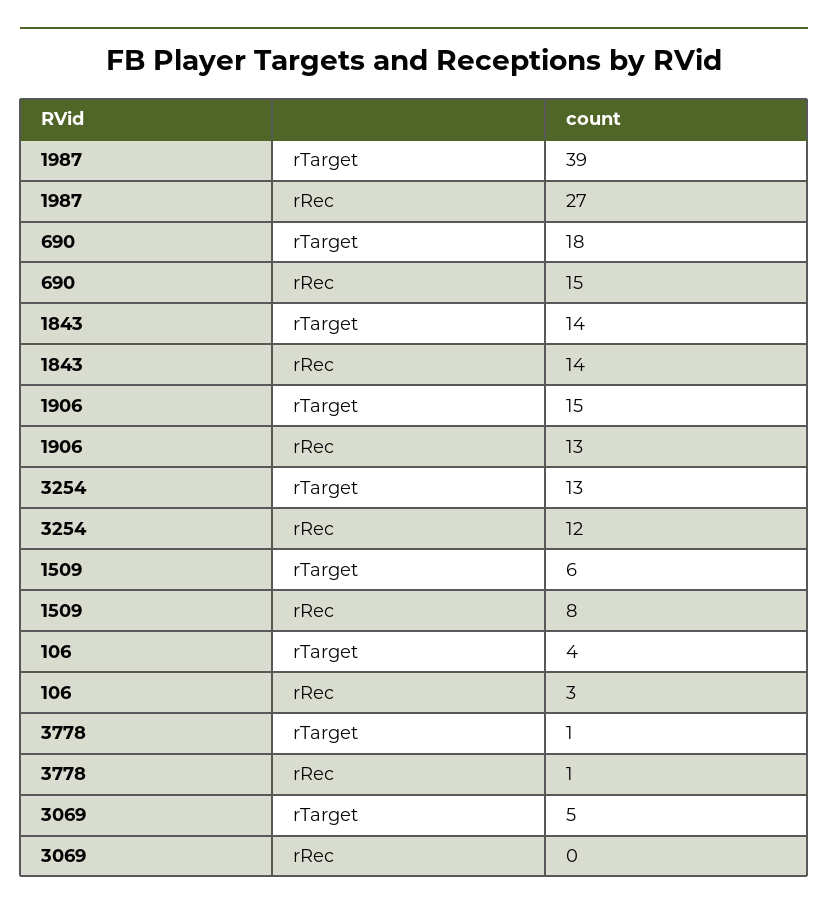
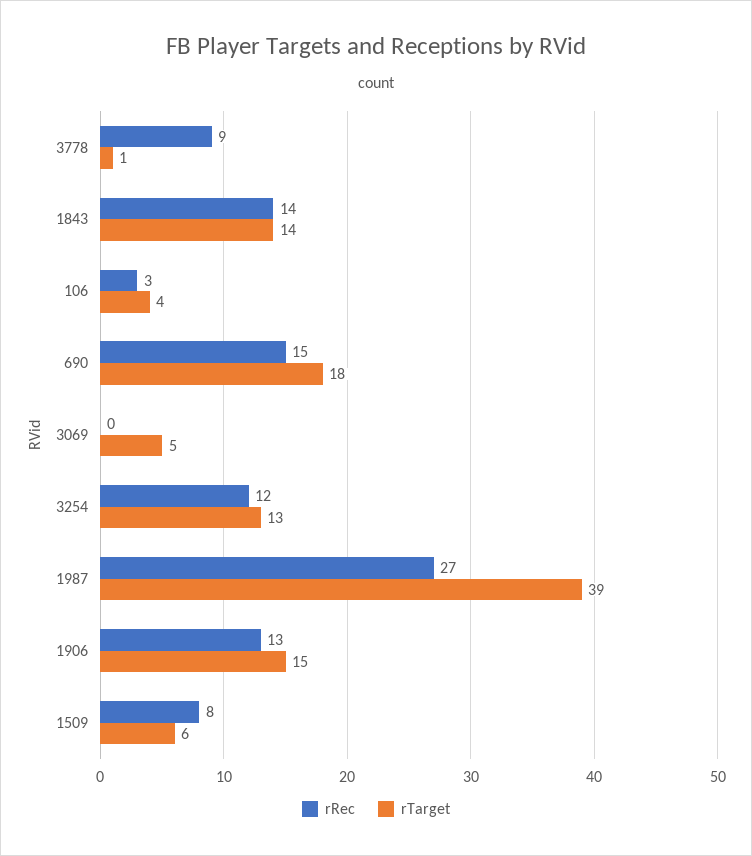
  {
    "rTarget": {
      "1987": 39,
      "690": 18,
      "1843": 14,
      "1906": 15,
      "3254": 13,
      "1509": 6,
      "106": 4,
      "3778": 1,
      "3069": 5
    },
    "rRec": {
      "1987": 27,
      "690": 15,
      "1843": 14,
      "1906": 13,
      "3254": 12,
      "1509": 8,
      "106": 3,
-     "3778": 1,
+     "3778": 9,
      "3069": 0
    }
  }

